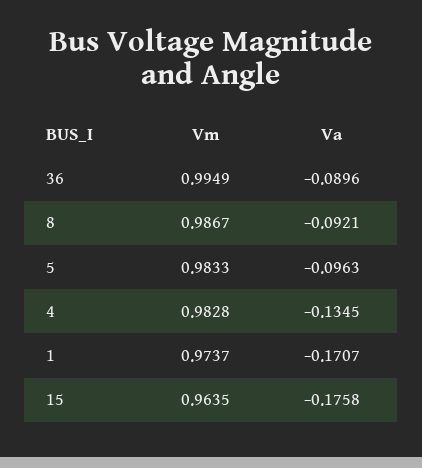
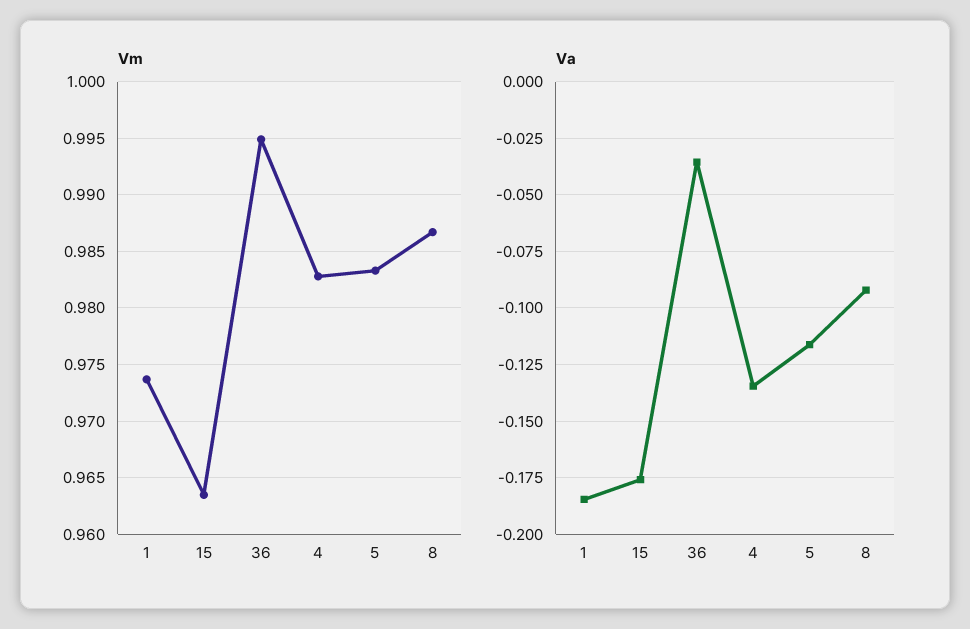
  {
    "Vm": {
      "36": 0.9949,
      "8": 0.9867,
      "5": 0.9833,
      "4": 0.9828,
      "1": 0.9737,
      "15": 0.9635
    },
    "Va": {
-     "36": -0.0896,
+     "36": -0.035,
      "8": -0.0921,
-     "5": -0.0963,
+     "5": -0.115,
      "4": -0.1345,
-     "1": -0.1707,
+     "1": -0.185,
      "15": -0.1758
    }
  }

